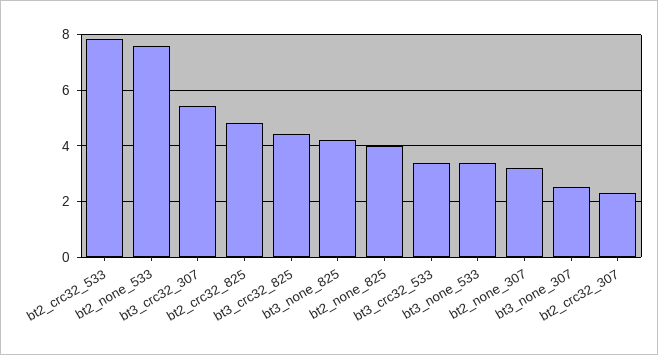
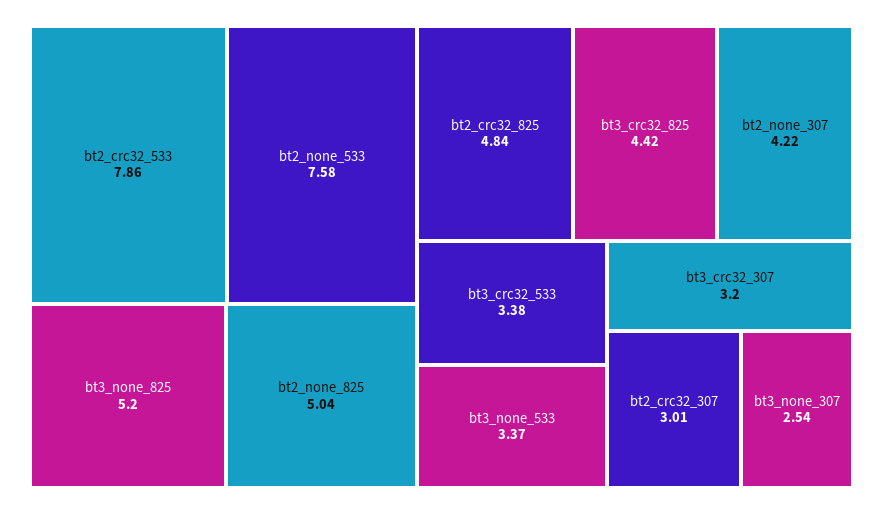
  {
    "bt2_crc32_533": 7.86,
    "bt2_none_533": 7.58,
-   "bt3_crc32_307": 5.5,
+   "bt3_crc32_307": 3.2,
    "bt2_crc32_825": 4.84,
    "bt3_crc32_825": 4.42,
-   "bt3_none_825": 4.25,
+   "bt3_none_825": 5.2,
-   "bt2_none_825": 4,
+   "bt2_none_825": 5.04,
    "bt3_crc32_533": 3.38,
    "bt3_none_533": 3.37,
-   "bt2_none_307": 3.25,
+   "bt2_none_307": 4.22,
    "bt3_none_307": 2.54,
-   "bt2_crc32_307": 2.25
+   "bt2_crc32_307": 3.01
  }

